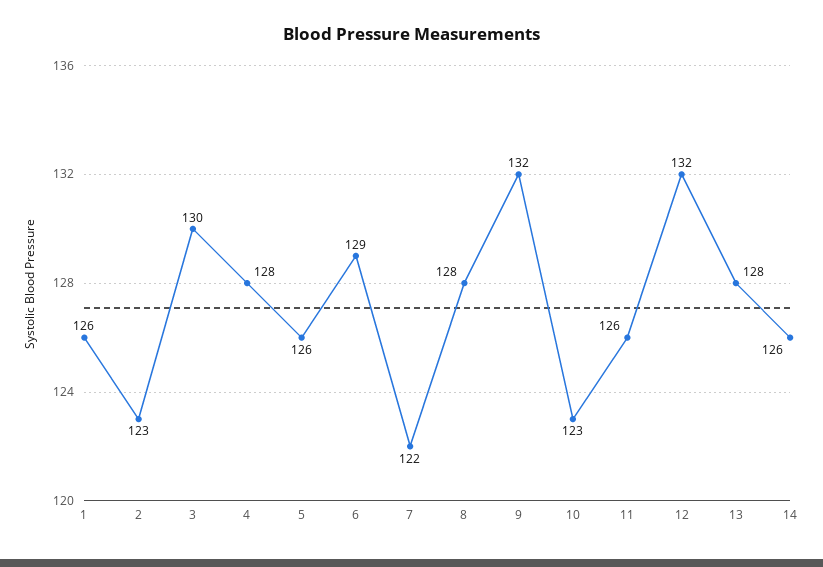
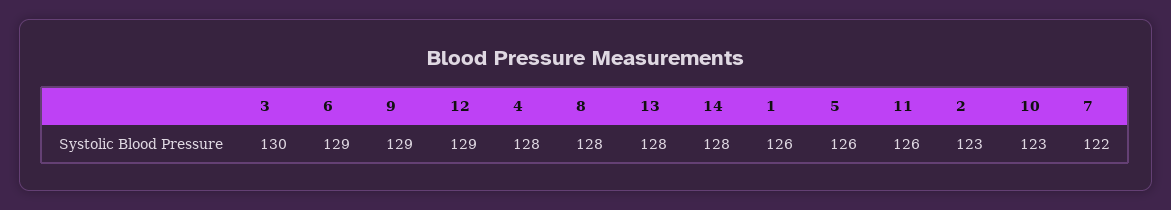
  {
    "1": 126,
    "2": 123,
    "3": 130,
    "4": 128,
    "5": 126,
    "6": 129,
    "7": 122,
    "8": 128,
-   "9": 132,
+   "9": 129,
    "10": 123,
    "11": 126,
-   "12": 132,
+   "12": 129,
    "13": 128,
-   "14": 126
+   "14": 128
  }

